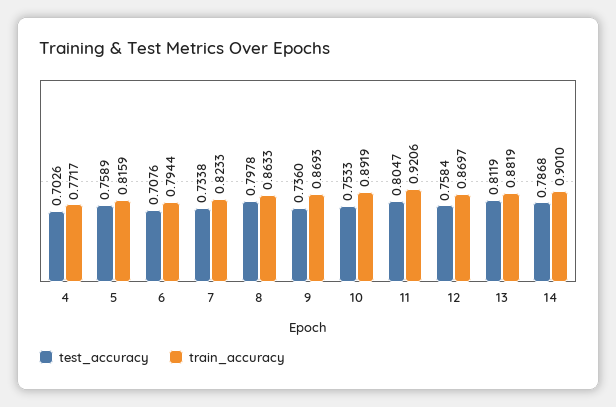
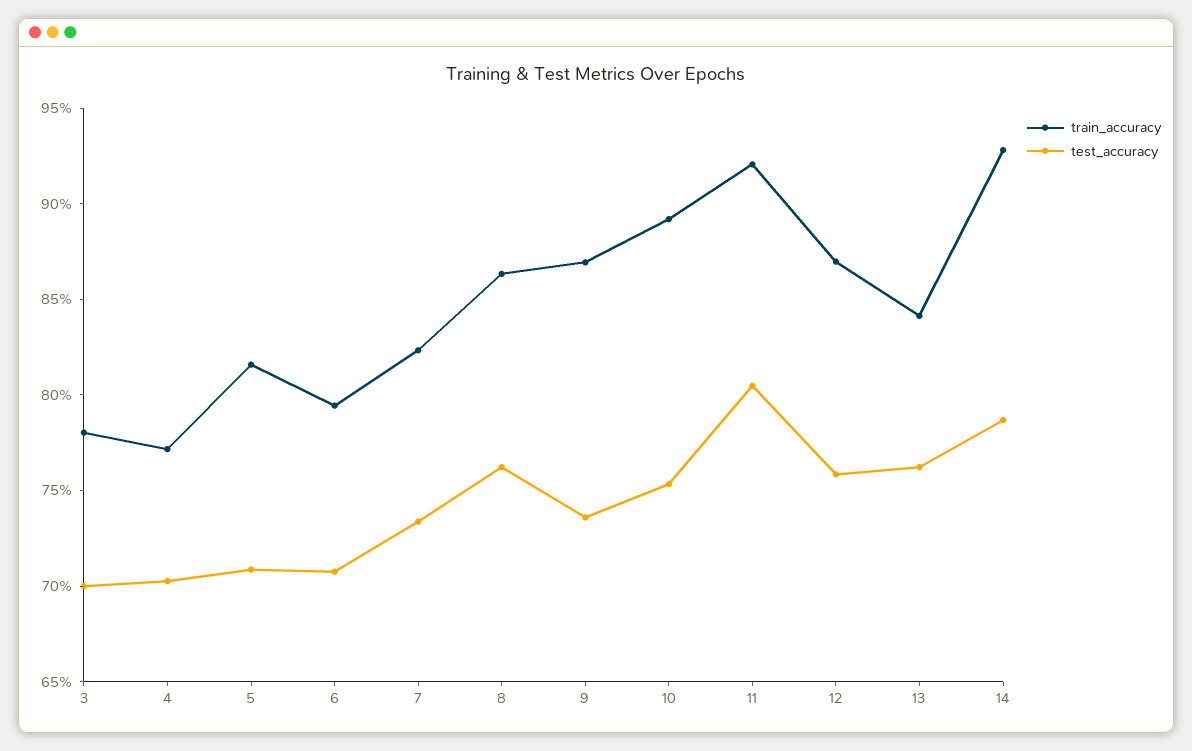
  {
    "test_accuracy": {
      "4": 0.7026,
-     "5": 0.7589,
+     "5": 0.71,
      "6": 0.7076,
      "7": 0.7338,
-     "8": 0.7978,
+     "8": 0.76,
      "9": 0.736,
      "10": 0.7533,
      "11": 0.8047,
      "12": 0.7584,
-     "13": 0.8119,
+     "13": 0.76,
-     "14": 0.7868
+     "14": 0.7868,
+     "3": 0.7
    },
    "train_accuracy": {
      "4": 0.7717,
      "5": 0.8159,
      "6": 0.7944,
      "7": 0.8233,
      "8": 0.8633,
      "9": 0.8693,
      "10": 0.8919,
      "11": 0.9206,
      "12": 0.8697,
-     "13": 0.8819,
+     "13": 0.84,
-     "14": 0.901
+     "14": 0.93,
+     "3": 0.78
    }
  }

